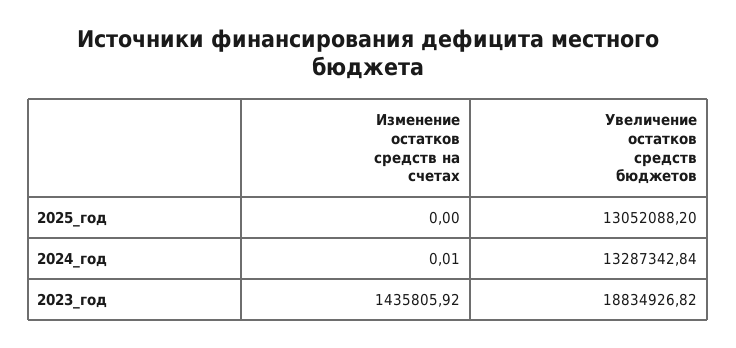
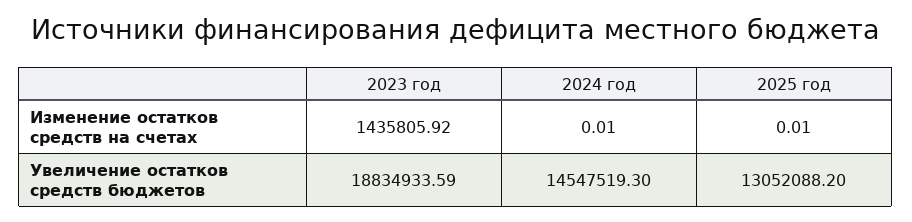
  {
    "Изменение остатков средств на счетах": {
-     "2025_год": 0,
+     "2025_год": 0.01,
      "2024_год": 0.01,
      "2023_год": 1435805.92
    },
    "Увеличение остатков средств бюджетов": {
      "2025_год": 13052088.2,
-     "2024_год": 13287342.84,
+     "2024_год": 14547519.3,
-     "2023_год": 18834926.82
+     "2023_год": 18834933.59
    }
  }

